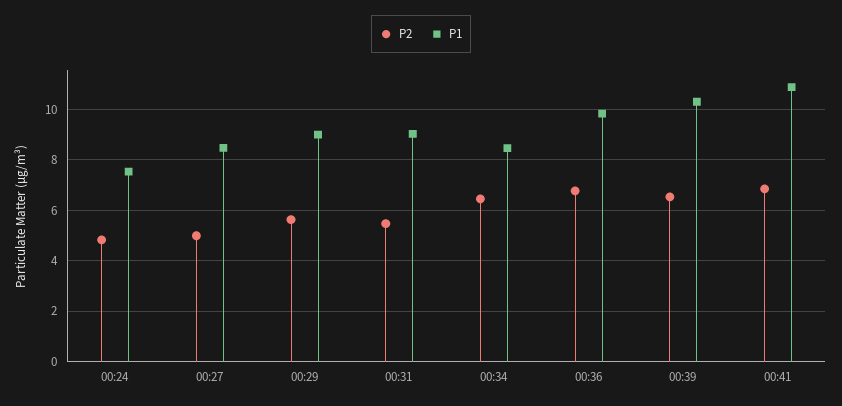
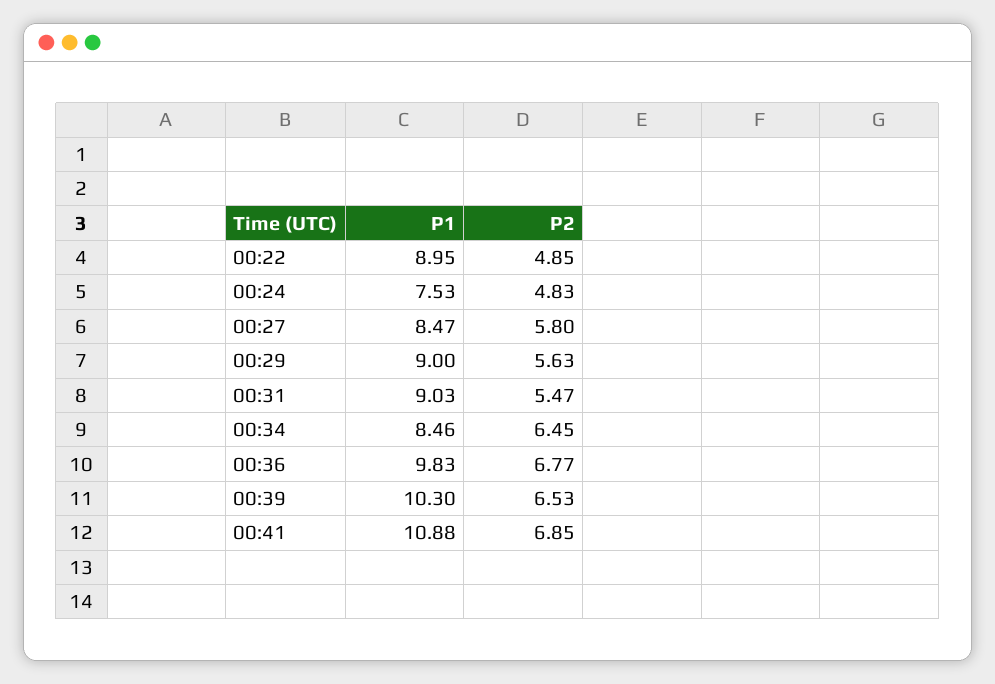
  {
    "P2": {
      "00:24": 4.83,
-     "00:27": 5,
+     "00:27": 5.8,
      "00:29": 5.63,
      "00:31": 5.47,
      "00:34": 6.45,
      "00:36": 6.77,
      "00:39": 6.53,
-     "00:41": 6.85
+     "00:41": 6.85,
+     "00:22": 4.85
    },
    "P1": {
      "00:24": 7.53,
      "00:27": 8.47,
      "00:29": 9,
      "00:31": 9.03,
      "00:34": 8.46,
      "00:36": 9.83,
      "00:39": 10.3,
-     "00:41": 10.88
+     "00:41": 10.88,
+     "00:22": 8.95
    }
  }

